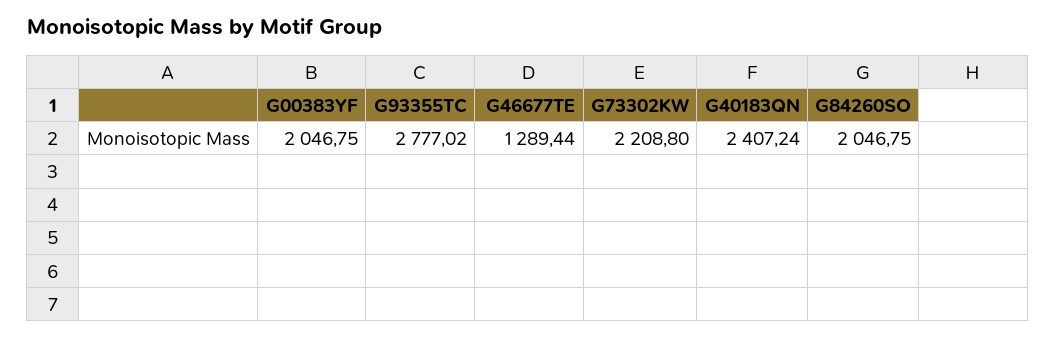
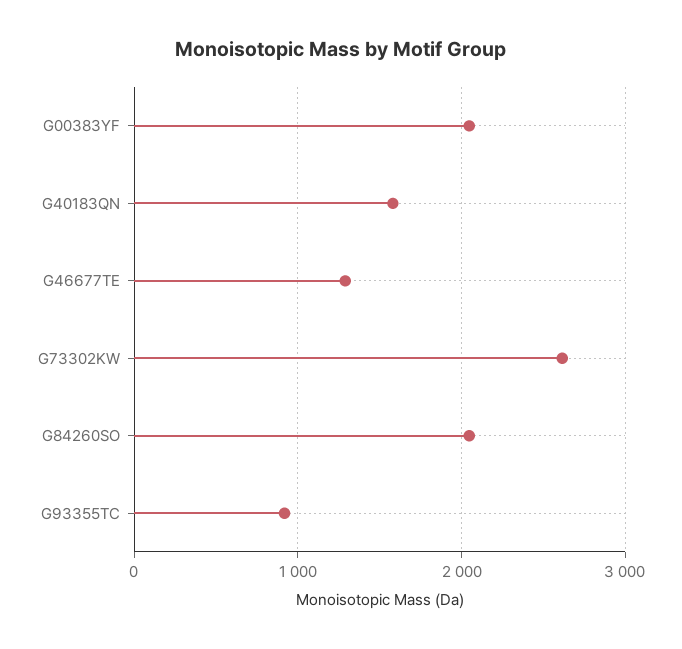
  {
    "G00383YF": 2046.75,
-   "G93355TC": 2777.02,
+   "G93355TC": 900,
    "G46677TE": 1289.44,
-   "G73302KW": 2208.8,
+   "G73302KW": 2600,
-   "G40183QN": 2407.24,
+   "G40183QN": 1600,
    "G84260SO": 2046.75
  }

